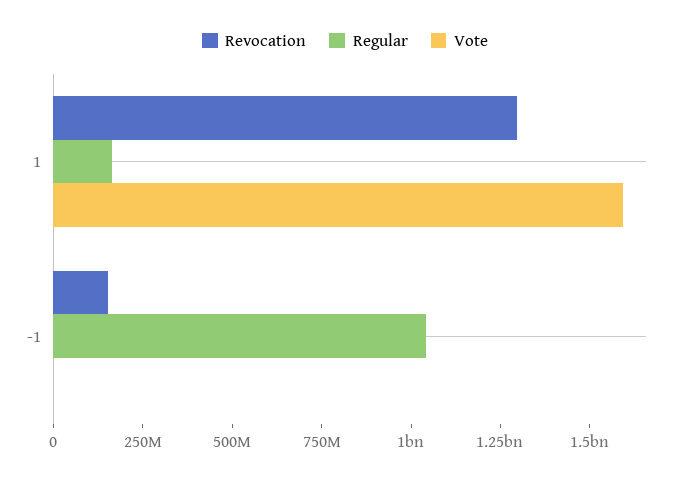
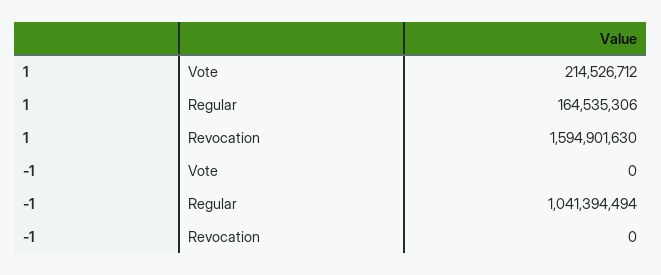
  {
    "Revocation": {
-     "1": 1300000000,
+     "1": 1594901630,
-     "-1": 150000000
+     "-1": 0
    },
    "Regular": {
      "1": 164535306,
      "-1": 1041394494
    },
    "Vote": {
-     "1": 1600000000,
+     "1": 214526712,
      "-1": 0
    }
  }

